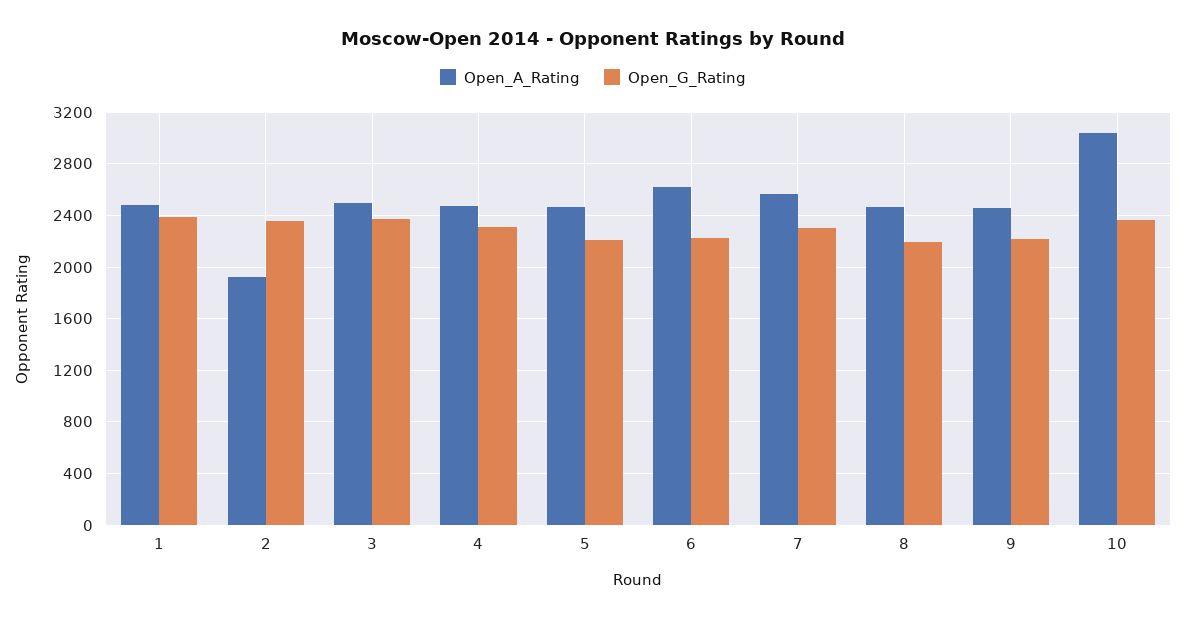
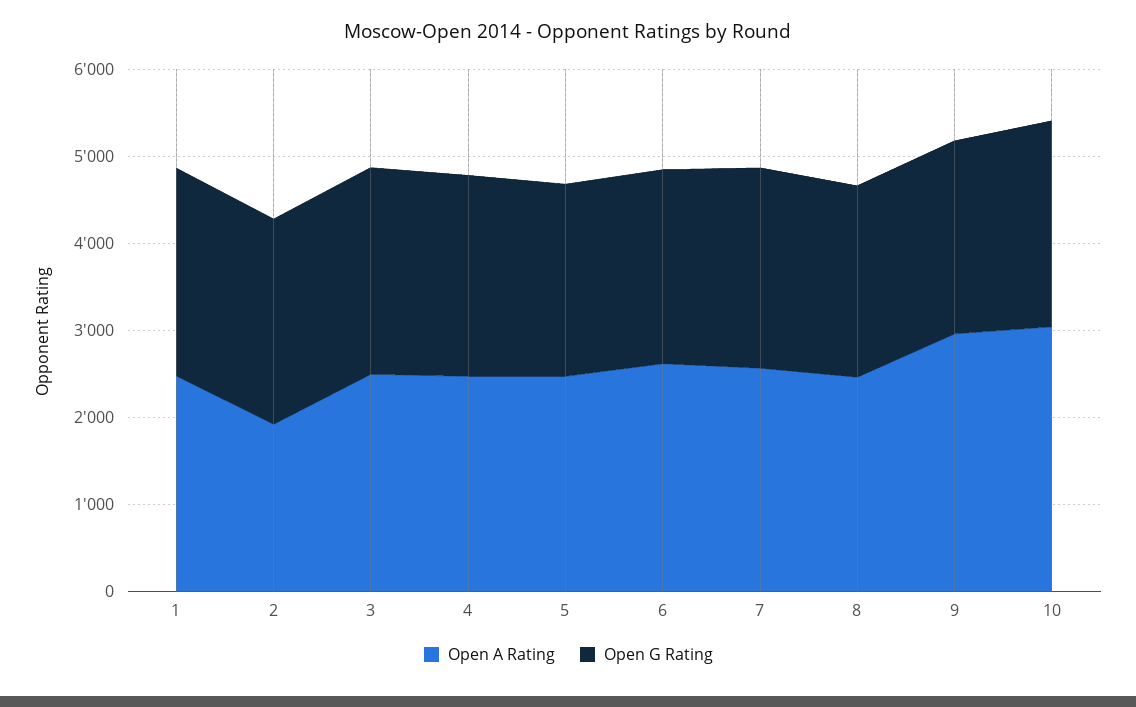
  {
    "Open_A_Rating": {
      "1": 2500,
      "2": 1900,
      "3": 2500,
      "4": 2450,
      "5": 2450,
      "6": 2600,
      "7": 2550,
      "8": 2450,
-     "9": 2450,
+     "9": 3000,
      "10": 3050
    },
    "Open_G_Rating": {
      "1": 2400,
      "2": 2350,
      "3": 2350,
      "4": 2300,
      "5": 2200,
      "6": 2250,
      "7": 2300,
      "8": 2200,
      "9": 2200,
      "10": 2350
    }
  }

